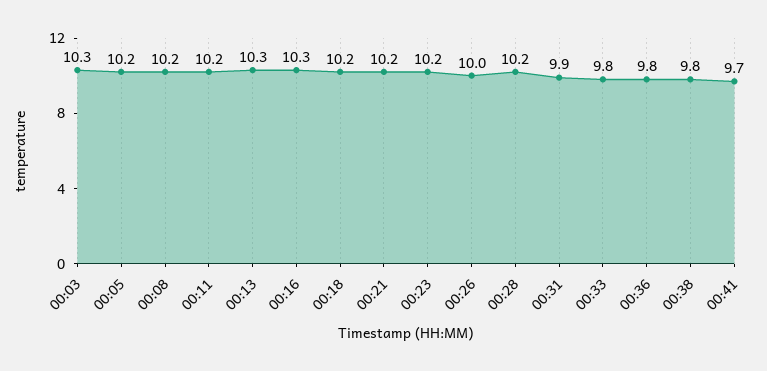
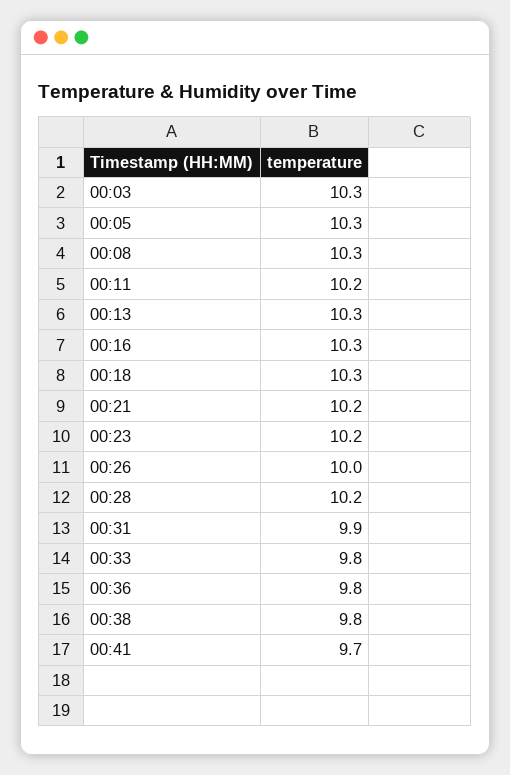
  {
    "00:03": 10.3,
-   "00:05": 10.2,
+   "00:05": 10.3,
-   "00:08": 10.2,
+   "00:08": 10.3,
    "00:11": 10.2,
    "00:13": 10.3,
    "00:16": 10.3,
-   "00:18": 10.2,
+   "00:18": 10.3,
    "00:21": 10.2,
    "00:23": 10.2,
    "00:26": 10,
    "00:28": 10.2,
    "00:31": 9.9,
    "00:33": 9.8,
    "00:36": 9.8,
    "00:38": 9.8,
    "00:41": 9.7
  }

